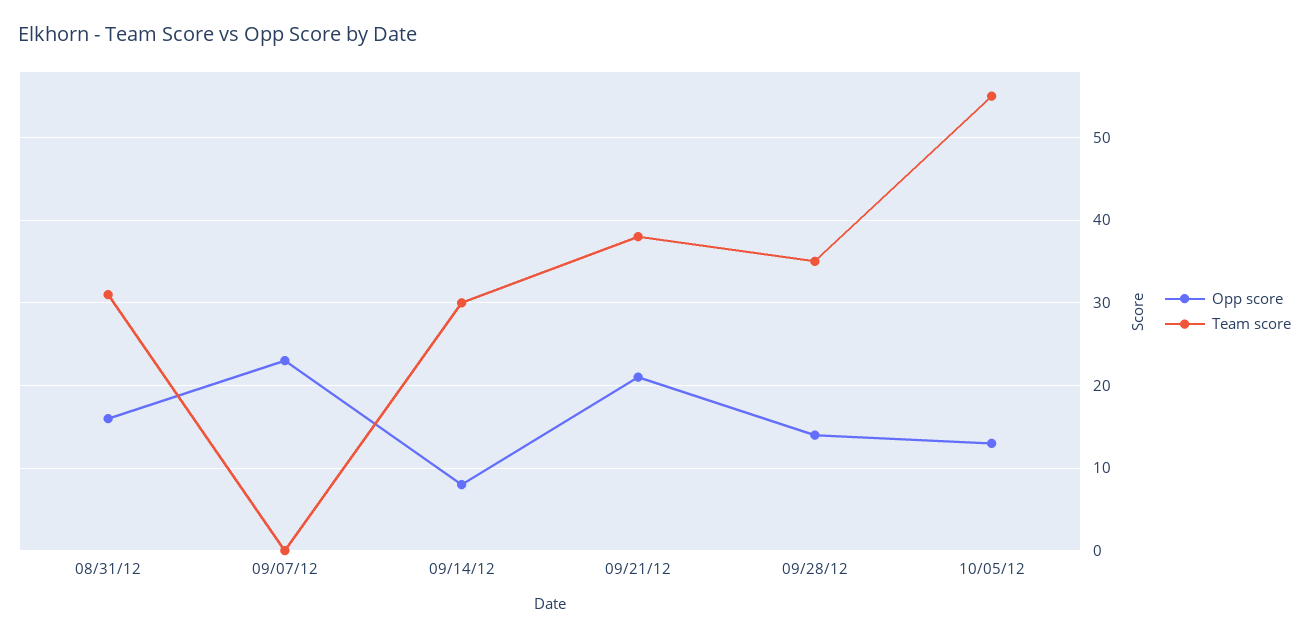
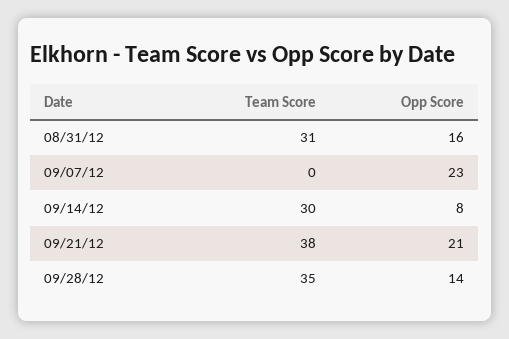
  {
    "Opp score": {
      "08/31/12": 16,
      "09/07/12": 23,
      "09/14/12": 8,
      "09/21/12": 21,
-     "09/28/12": 14,
+     "09/28/12": 14
-     "10/05/12": 13
    },
    "Team score": {
      "08/31/12": 31,
      "09/07/12": 0,
      "09/14/12": 30,
      "09/21/12": 38,
-     "09/28/12": 35,
+     "09/28/12": 35
-     "10/05/12": 55
    }
  }

